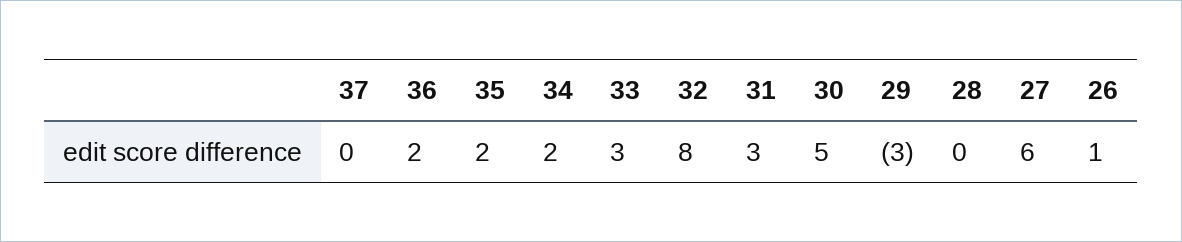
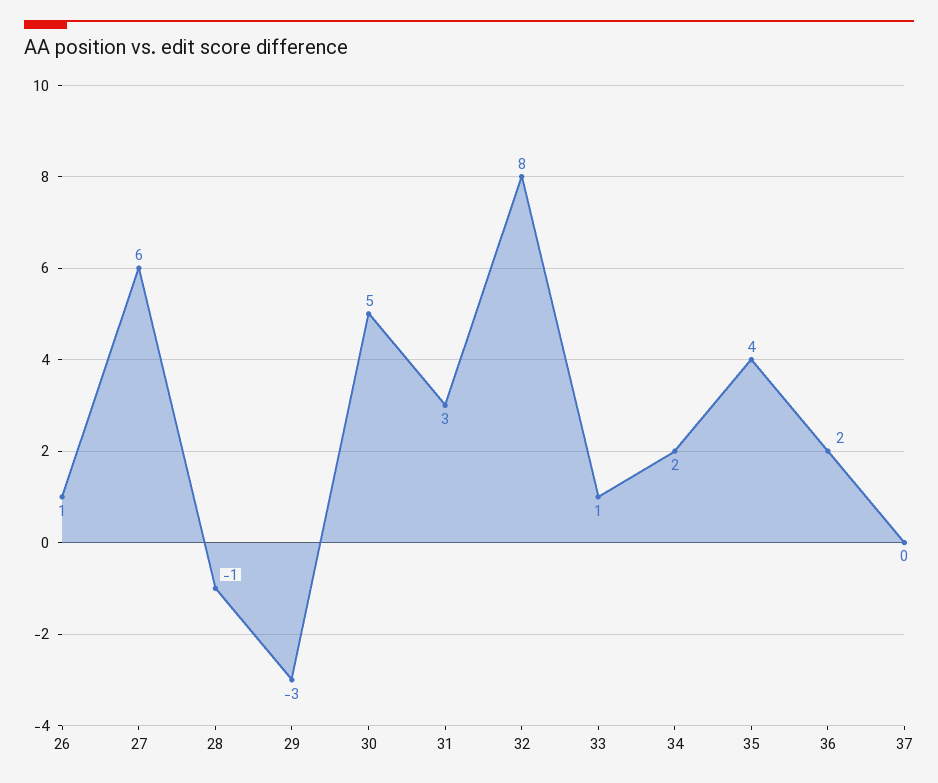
  {
    "37": 0,
    "36": 2,
-   "35": 2,
+   "35": 4,
    "34": 2,
-   "33": 3,
+   "33": 1,
    "32": 8,
    "31": 3,
    "30": 5,
    "29": -3,
-   "28": 0,
+   "28": -1,
    "27": 6,
    "26": 1
  }

